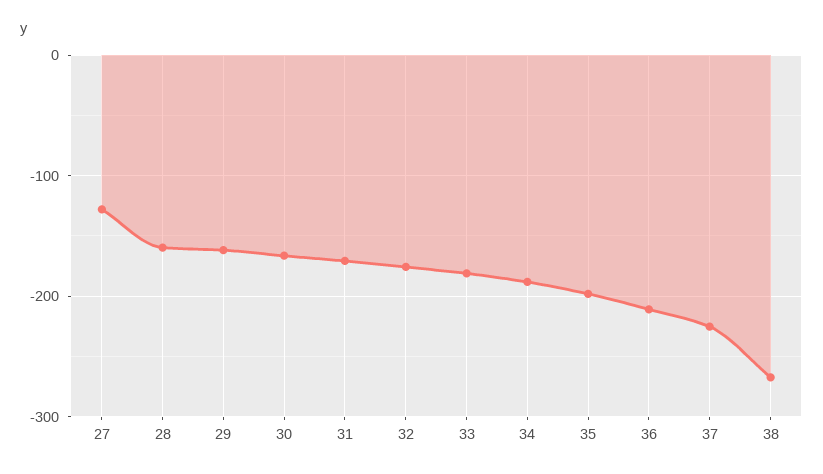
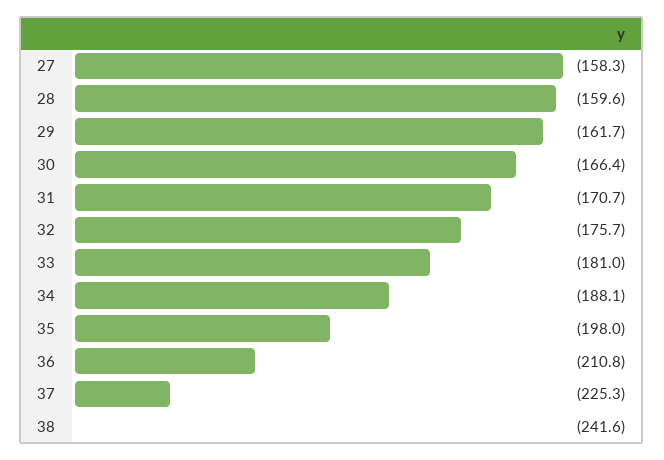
  {
-   "27": -130,
+   "27": -158.3,
    "28": -159.6,
    "29": -161.7,
    "30": -166.4,
    "31": -170.7,
    "32": -175.7,
    "33": -181,
    "34": -188.1,
    "35": -198,
    "36": -210.8,
    "37": -225.3,
-   "38": -270
+   "38": -241.6
  }

